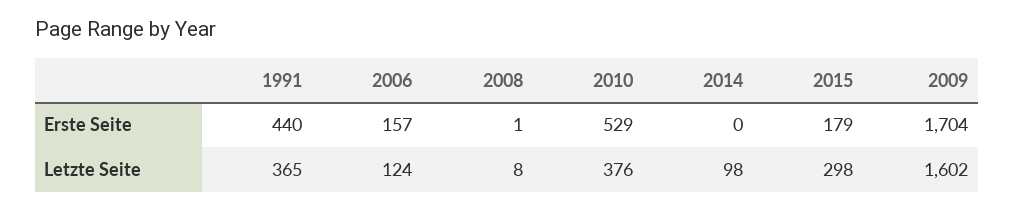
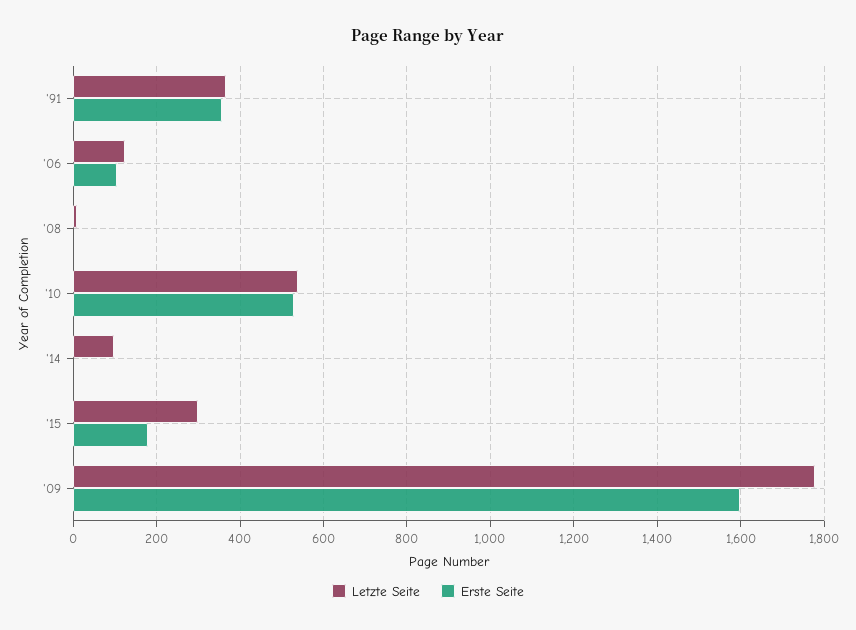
  {
    "Erste Seite": {
-     "1991": 440,
+     "1991": 360,
-     "2006": 157,
+     "2006": 100,
      "2008": 1,
      "2010": 529,
      "2014": 0,
      "2015": 179,
-     "2009": 1704
+     "2009": 1600
    },
    "Letzte Seite": {
      "1991": 365,
      "2006": 124,
      "2008": 8,
-     "2010": 376,
+     "2010": 540,
      "2014": 98,
      "2015": 298,
-     "2009": 1602
+     "2009": 1780
    }
  }

